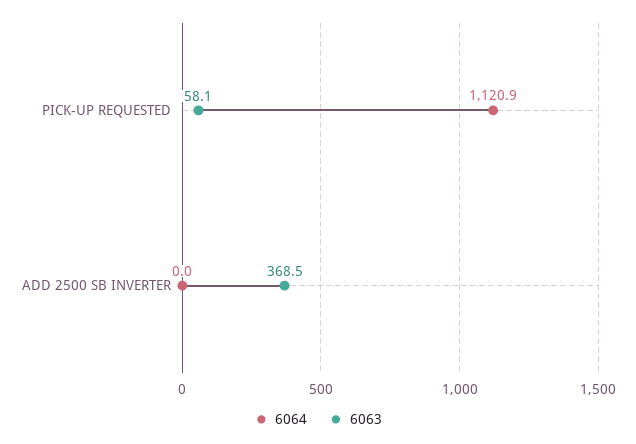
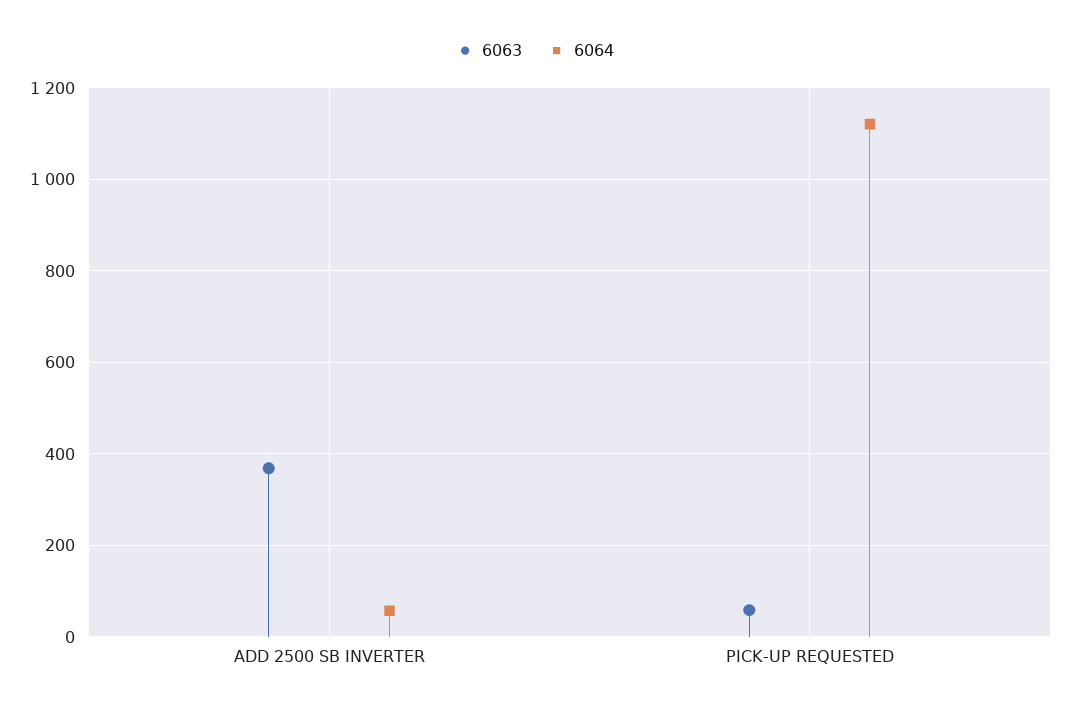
  {
    "6064": {
      "PICK-UP REQUESTED": 1120.9,
-     "ADD 2500 SB INVERTER": 0
+     "ADD 2500 SB INVERTER": 60
    },
    "6063": {
      "PICK-UP REQUESTED": 58.1,
      "ADD 2500 SB INVERTER": 368.5
    }
  }

